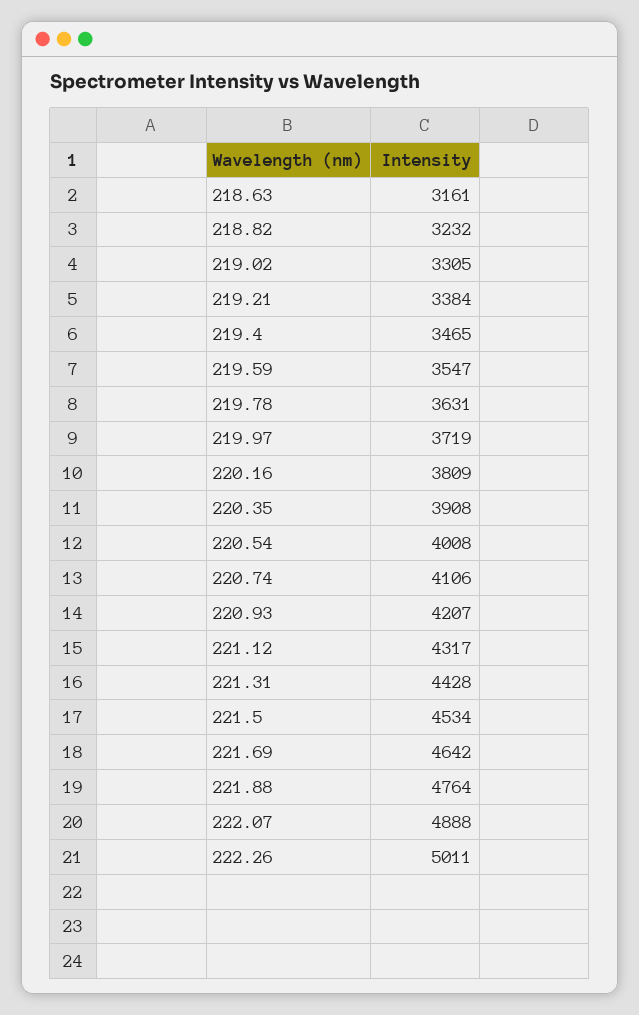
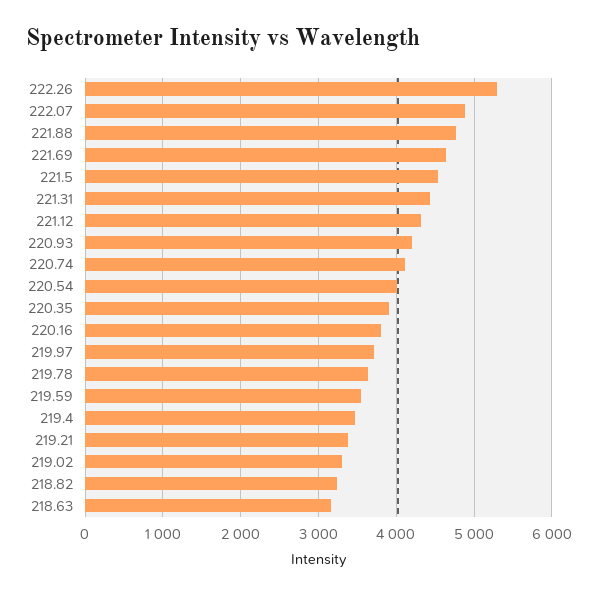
  {
    "218.63": 3161,
    "218.82": 3232,
    "219.02": 3305,
    "219.21": 3384,
    "219.4": 3465,
    "219.59": 3547,
    "219.78": 3631,
    "219.97": 3719,
    "220.16": 3809,
    "220.35": 3908,
    "220.54": 4008,
    "220.74": 4106,
    "220.93": 4207,
    "221.12": 4317,
    "221.31": 4428,
    "221.5": 4534,
    "221.69": 4642,
    "221.88": 4764,
    "222.07": 4888,
-   "222.26": 5011
+   "222.26": 5300
  }

